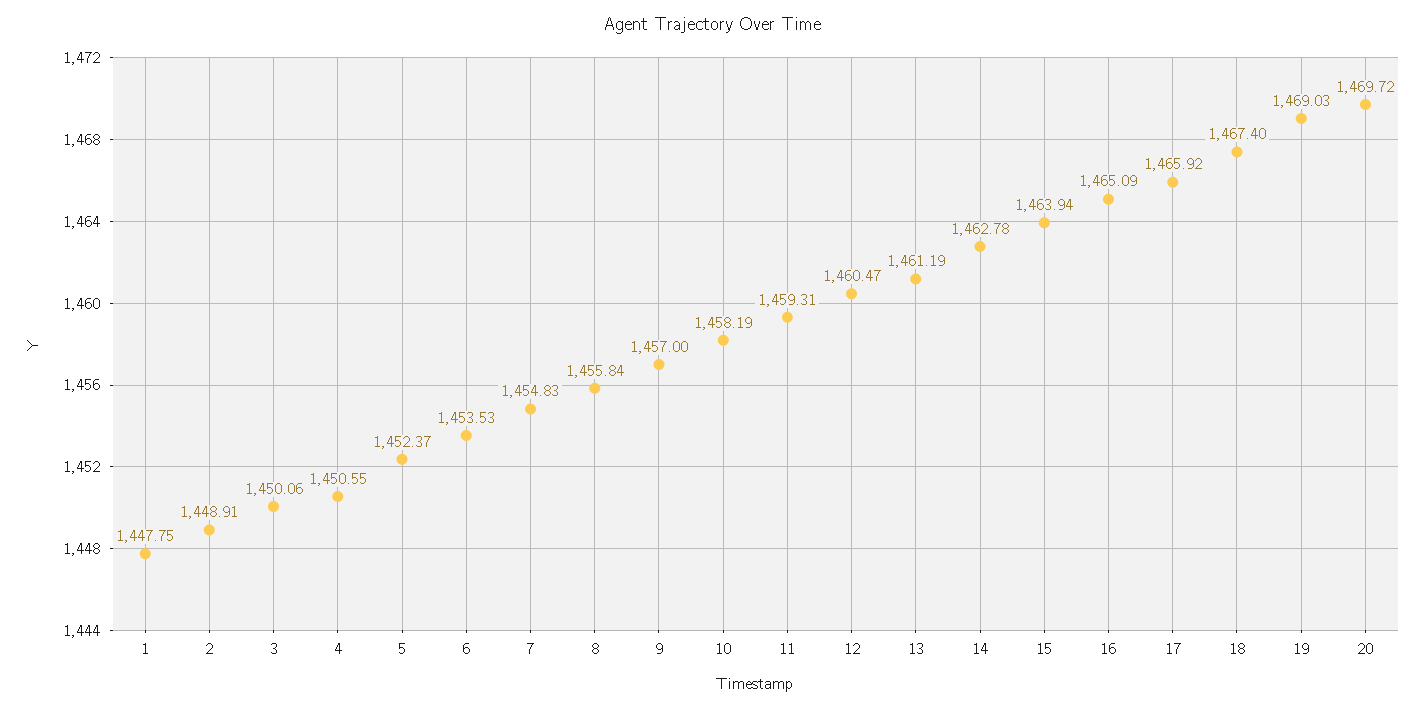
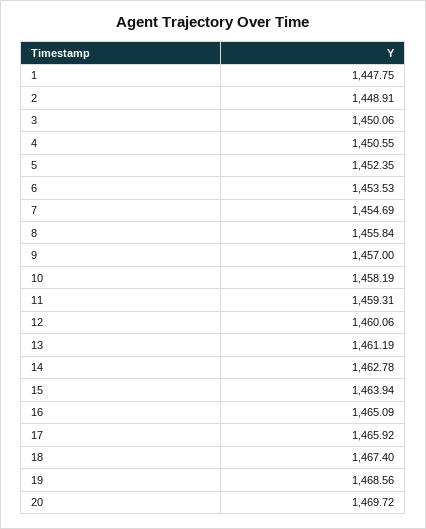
  {
    "1": 1447.75,
    "2": 1448.91,
    "3": 1450.06,
    "4": 1450.55,
-   "5": 1452.37,
+   "5": 1452.35,
    "6": 1453.53,
-   "7": 1454.83,
+   "7": 1454.69,
    "8": 1455.84,
    "9": 1457,
    "10": 1458.19,
    "11": 1459.31,
-   "12": 1460.47,
+   "12": 1460.06,
    "13": 1461.19,
    "14": 1462.78,
    "15": 1463.94,
    "16": 1465.09,
    "17": 1465.92,
    "18": 1467.4,
-   "19": 1469.03,
+   "19": 1468.56,
    "20": 1469.72
  }

